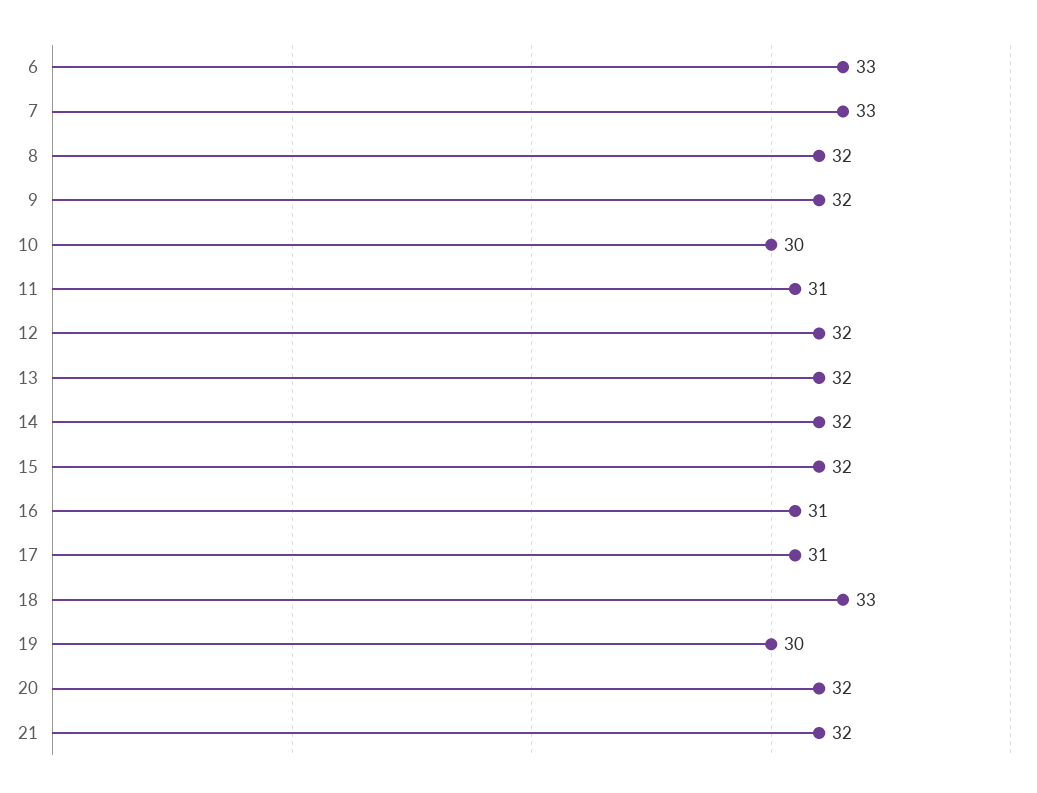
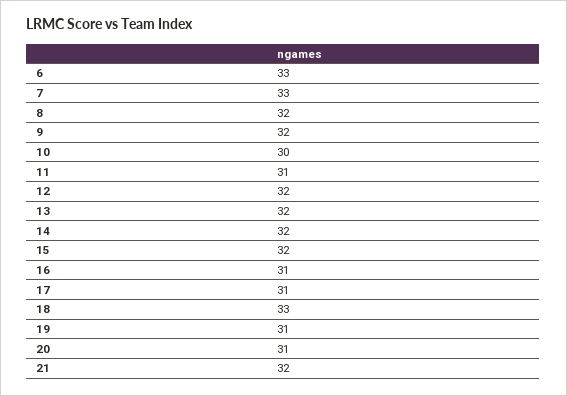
  {
    "6": 33,
    "7": 33,
    "8": 32,
    "9": 32,
    "10": 30,
    "11": 31,
    "12": 32,
    "13": 32,
    "14": 32,
    "15": 32,
    "16": 31,
    "17": 31,
    "18": 33,
-   "19": 30,
+   "19": 31,
-   "20": 32,
+   "20": 31,
    "21": 32
  }

